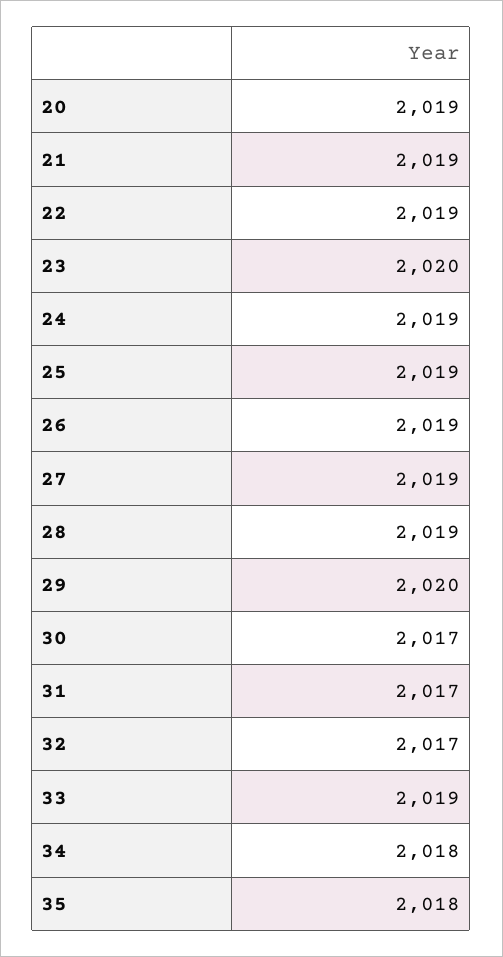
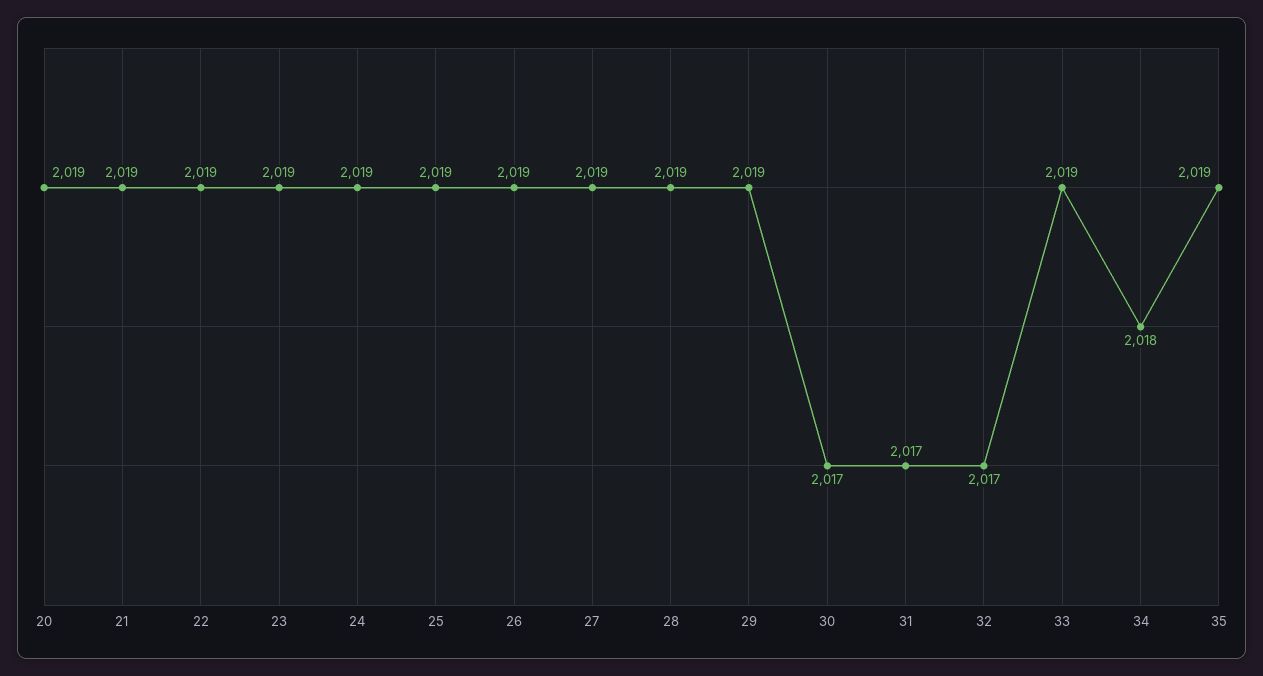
  {
    "20": 2019,
    "21": 2019,
    "22": 2019,
-   "23": 2020,
+   "23": 2019,
    "24": 2019,
    "25": 2019,
    "26": 2019,
    "27": 2019,
    "28": 2019,
-   "29": 2020,
+   "29": 2019,
    "30": 2017,
    "31": 2017,
    "32": 2017,
    "33": 2019,
    "34": 2018,
-   "35": 2018
+   "35": 2019
  }

